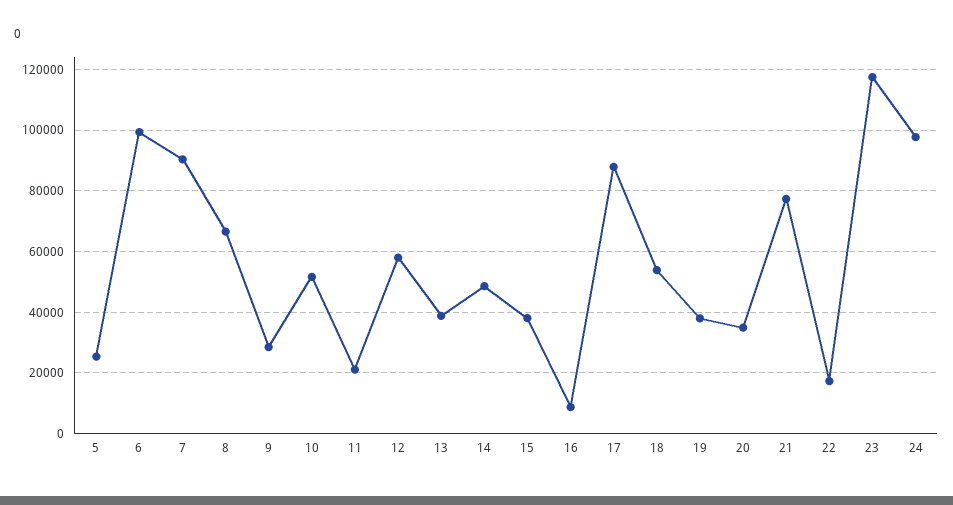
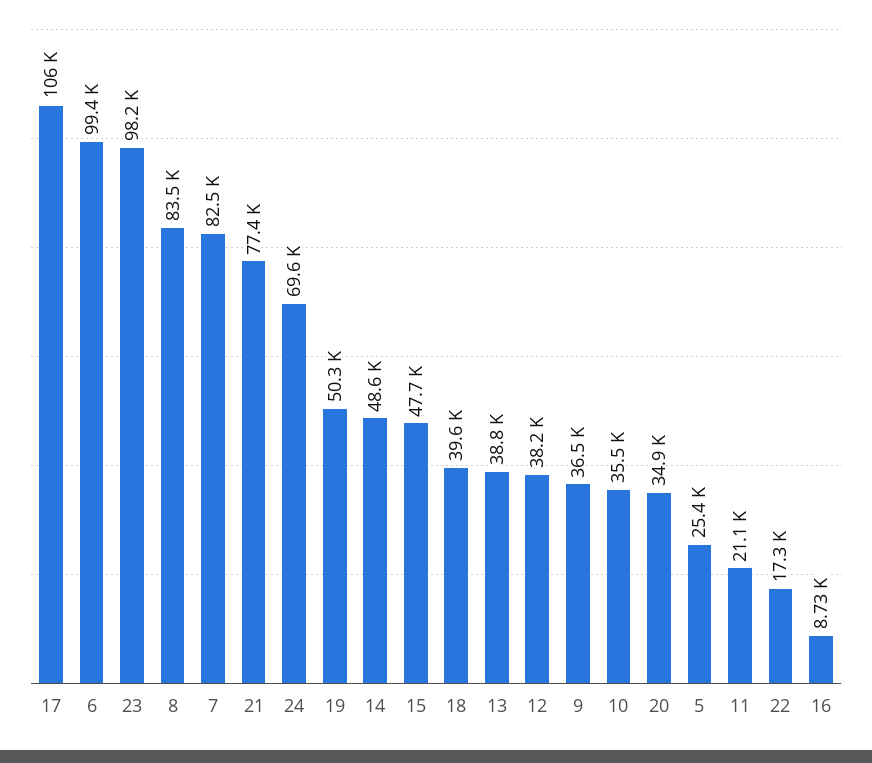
  {
    "5": 25400,
    "6": 99400,
-   "7": 90000,
+   "7": 82500,
-   "8": 66000,
+   "8": 83500,
-   "9": 28000,
+   "9": 36500,
-   "10": 52000,
+   "10": 35500,
    "11": 21100,
-   "12": 58000,
+   "12": 38200,
    "13": 38800,
    "14": 48600,
-   "15": 38000,
+   "15": 47700,
    "16": 8730,
-   "17": 88000,
+   "17": 106000,
-   "18": 54000,
+   "18": 39600,
-   "19": 38000,
+   "19": 50300,
    "20": 34900,
    "21": 77400,
    "22": 17300,
-   "23": 118000,
+   "23": 98200,
-   "24": 98000
+   "24": 69600
  }

